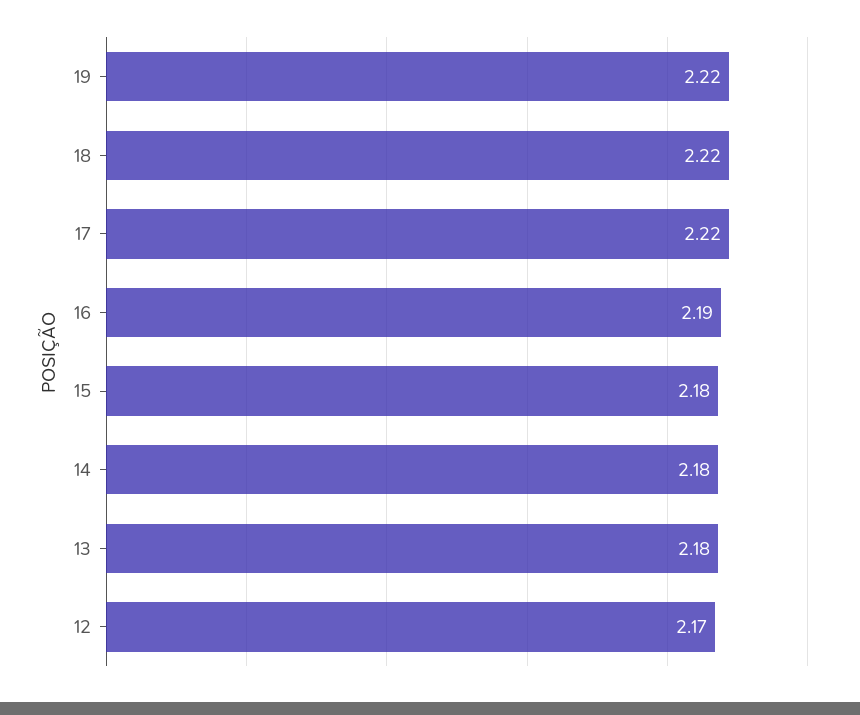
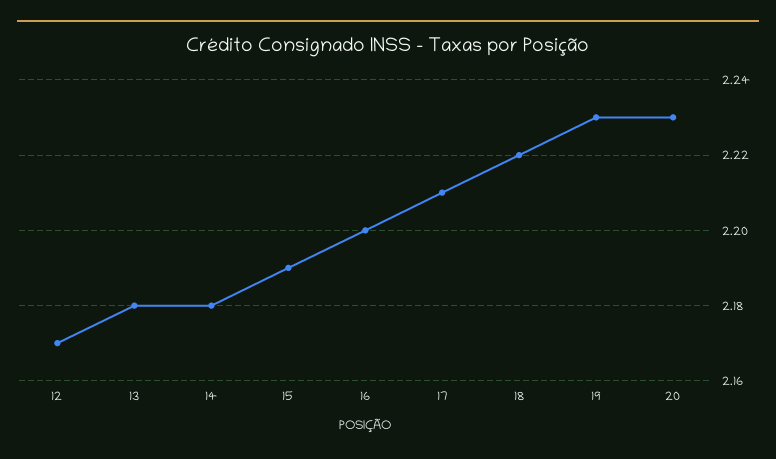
  {
-   "19": 2.22,
+   "19": 2.23,
    "18": 2.22,
-   "17": 2.22,
+   "17": 2.21,
-   "16": 2.19,
+   "16": 2.2,
-   "15": 2.18,
+   "15": 2.19,
    "14": 2.18,
    "13": 2.18,
-   "12": 2.17
+   "12": 2.17,
+   "20": 2.23
  }

